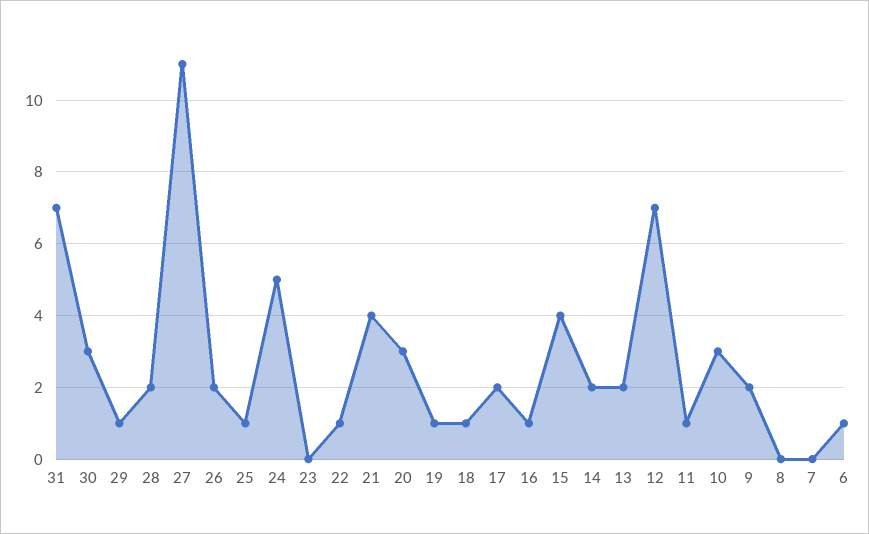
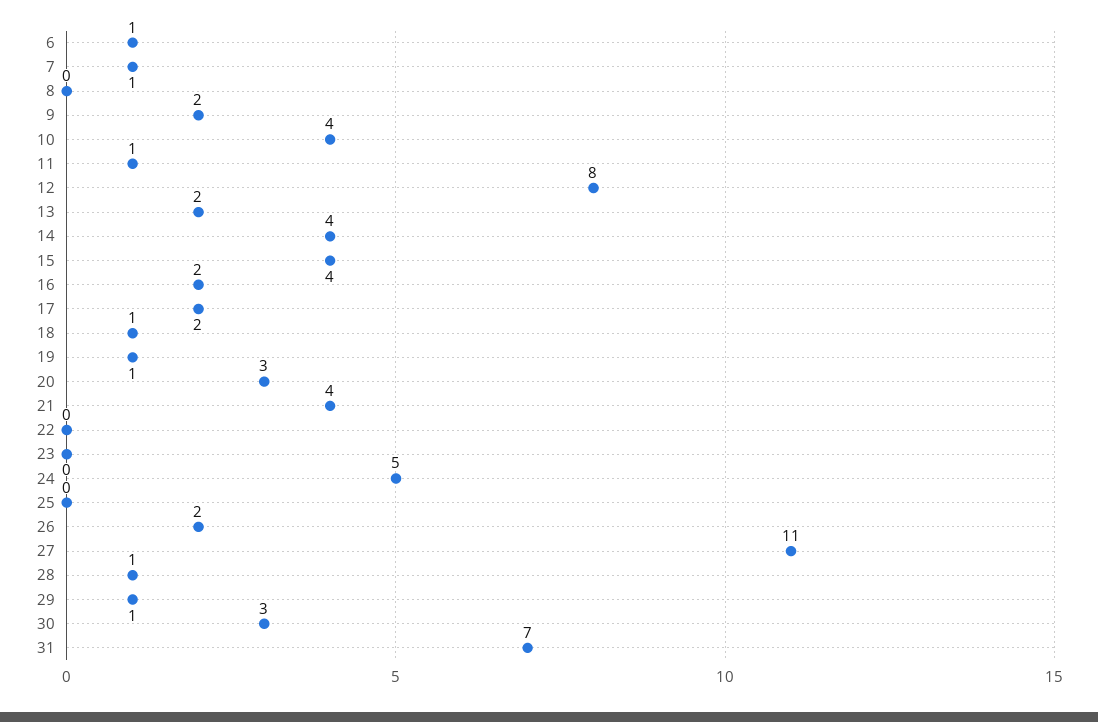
  {
    "31": 7,
    "30": 3,
    "29": 1,
-   "28": 2,
+   "28": 1,
    "27": 11,
    "26": 2,
-   "25": 1,
+   "25": 0,
    "24": 5,
    "23": 0,
-   "22": 1,
+   "22": 0,
    "21": 4,
    "20": 3,
    "19": 1,
    "18": 1,
    "17": 2,
-   "16": 1,
+   "16": 2,
    "15": 4,
-   "14": 2,
+   "14": 4,
    "13": 2,
-   "12": 7,
+   "12": 8,
    "11": 1,
-   "10": 3,
+   "10": 4,
    "9": 2,
    "8": 0,
-   "7": 0,
+   "7": 1,
    "6": 1
  }

